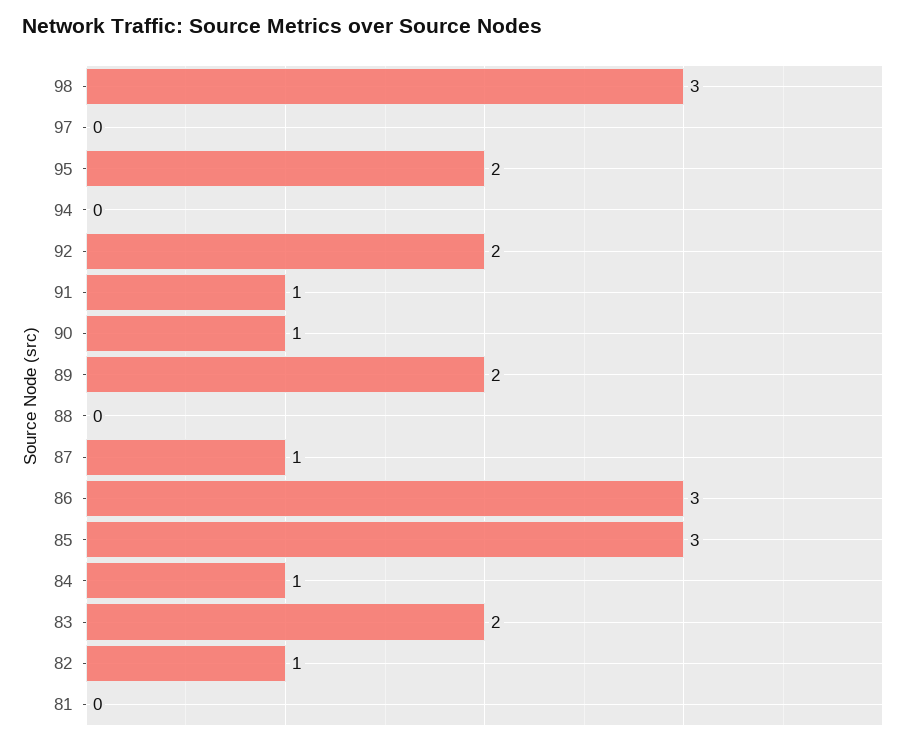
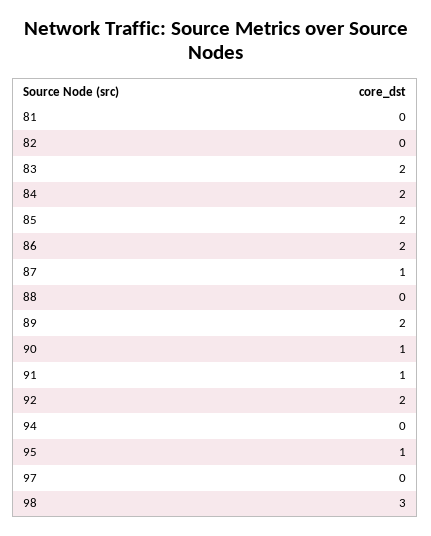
  {
    "98": 3,
    "97": 0,
-   "95": 2,
+   "95": 1,
    "94": 0,
    "92": 2,
    "91": 1,
    "90": 1,
    "89": 2,
    "88": 0,
    "87": 1,
-   "86": 3,
+   "86": 2,
-   "85": 3,
+   "85": 2,
-   "84": 1,
+   "84": 2,
    "83": 2,
-   "82": 1,
+   "82": 0,
    "81": 0
  }

